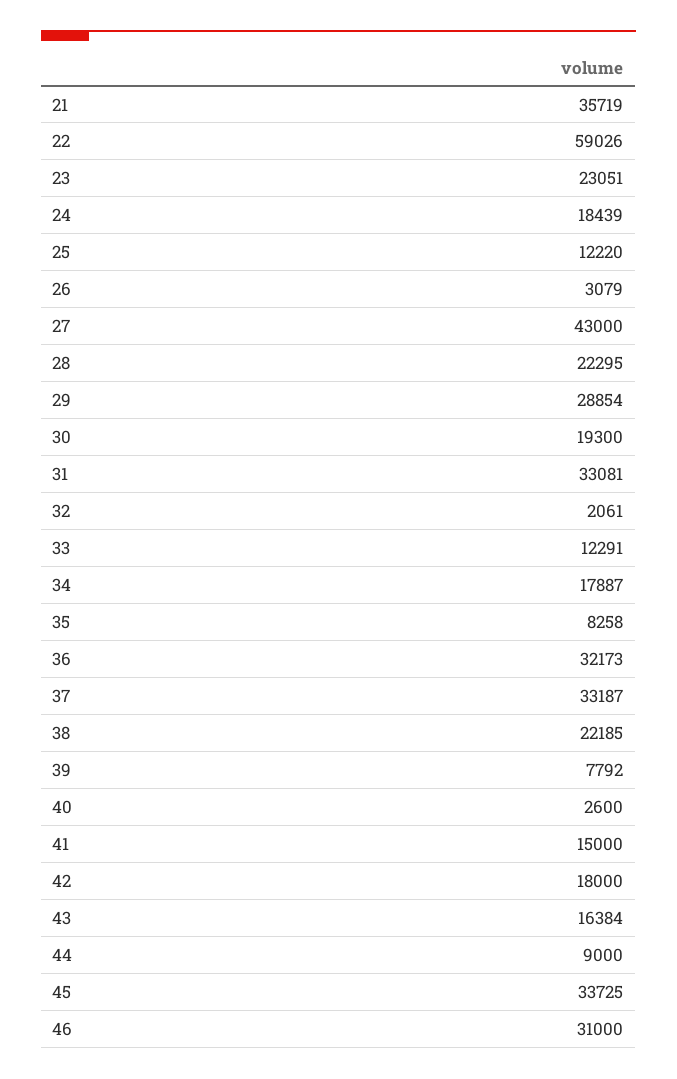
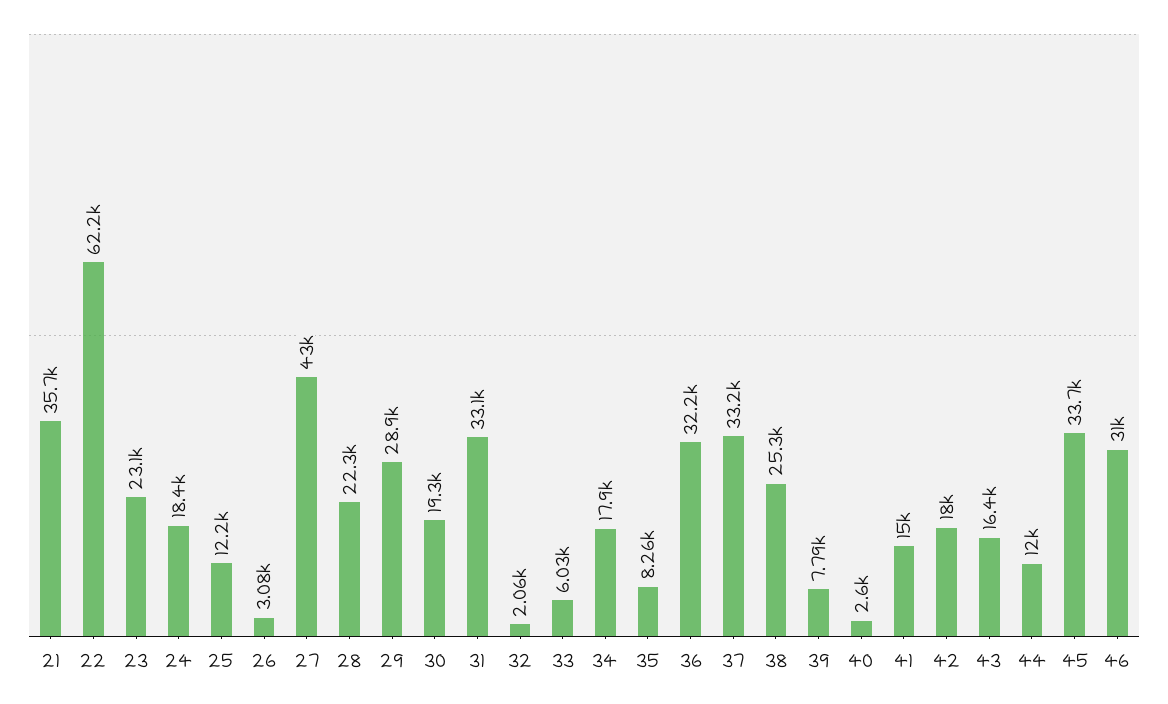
  {
    "21": 35719,
-   "22": 59026,
+   "22": 62200,
    "23": 23051,
    "24": 18439,
    "25": 12220,
    "26": 3079,
    "27": 43000,
    "28": 22295,
    "29": 28854,
    "30": 19300,
    "31": 33081,
    "32": 2061,
-   "33": 12291,
+   "33": 6030,
    "34": 17887,
    "35": 8258,
    "36": 32173,
    "37": 33187,
-   "38": 22185,
+   "38": 25300,
    "39": 7792,
    "40": 2600,
    "41": 15000,
    "42": 18000,
    "43": 16384,
-   "44": 9000,
+   "44": 12000,
    "45": 33725,
    "46": 31000
  }

